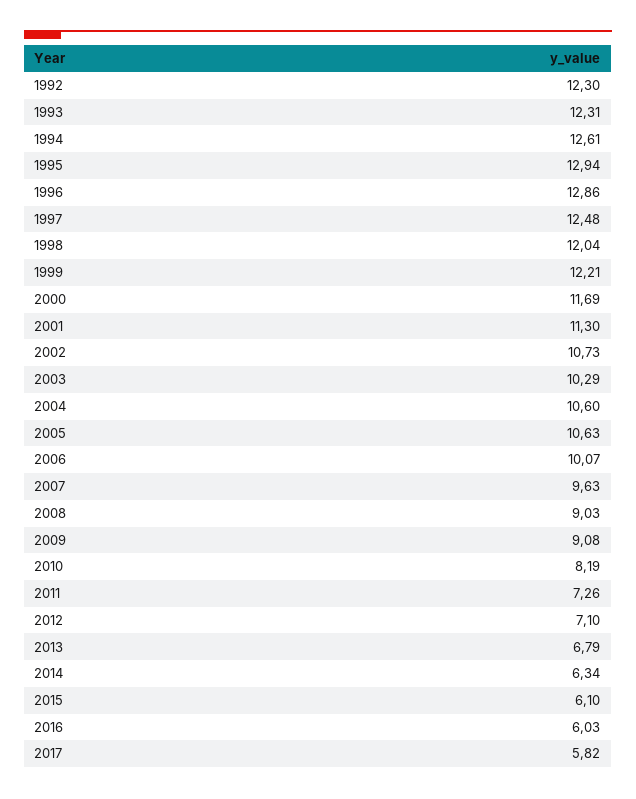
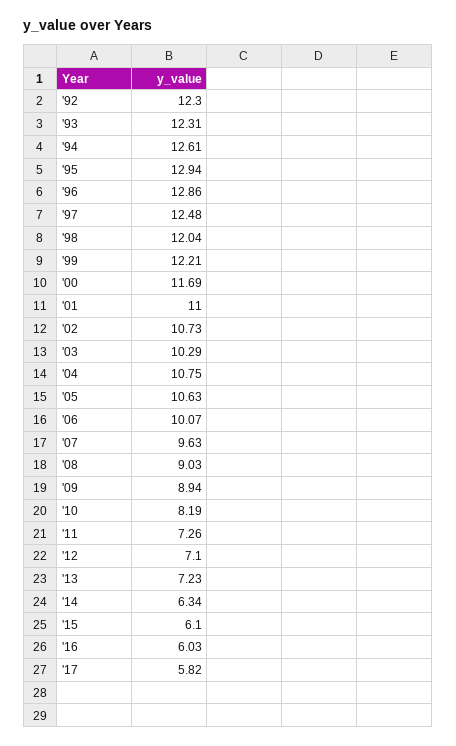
  {
    "1992": 12.3,
    "1993": 12.31,
    "1994": 12.61,
    "1995": 12.94,
    "1996": 12.86,
    "1997": 12.48,
    "1998": 12.04,
    "1999": 12.21,
    "2000": 11.69,
-   "2001": 11.3,
+   "2001": 11,
    "2002": 10.73,
    "2003": 10.29,
-   "2004": 10.6,
+   "2004": 10.75,
    "2005": 10.63,
    "2006": 10.07,
    "2007": 9.63,
    "2008": 9.03,
-   "2009": 9.08,
+   "2009": 8.94,
    "2010": 8.19,
    "2011": 7.26,
    "2012": 7.1,
-   "2013": 6.79,
+   "2013": 7.23,
    "2014": 6.34,
    "2015": 6.1,
    "2016": 6.03,
    "2017": 5.82
  }

